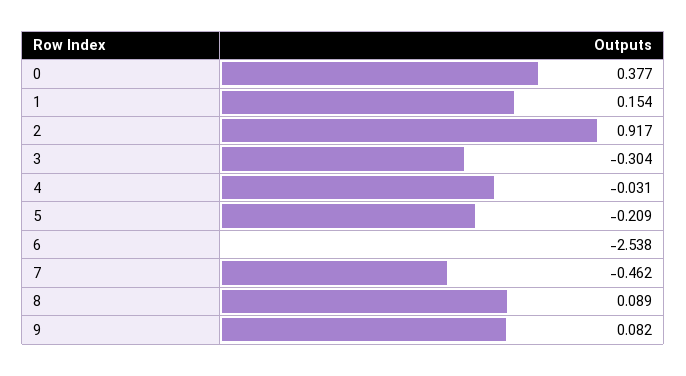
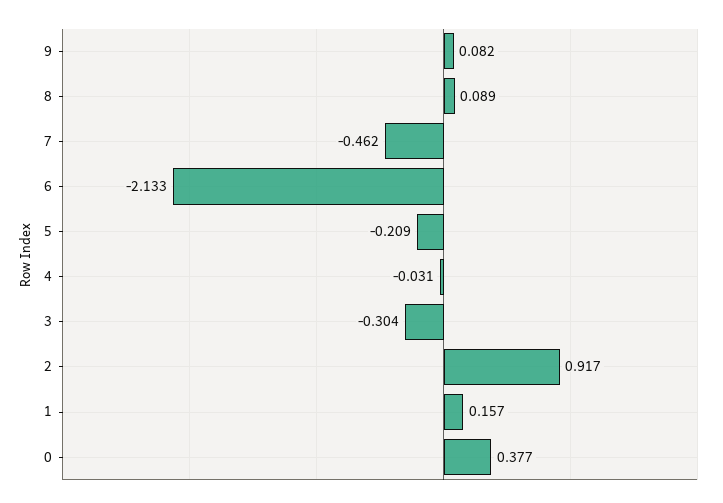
  {
    "0": 0.377,
-   "1": 0.154,
+   "1": 0.157,
    "2": 0.917,
    "3": -0.304,
    "4": -0.031,
    "5": -0.209,
-   "6": -2.538,
+   "6": -2.133,
    "7": -0.462,
    "8": 0.089,
    "9": 0.082
  }

